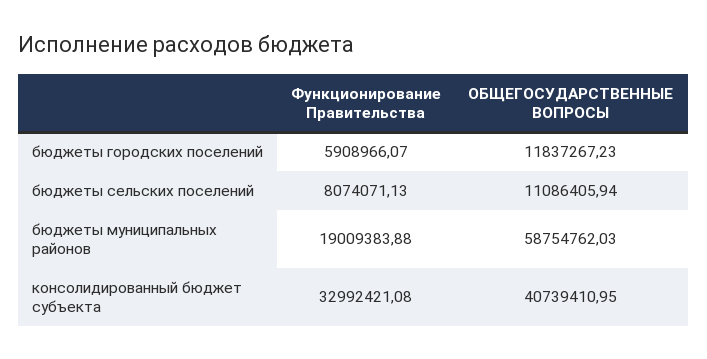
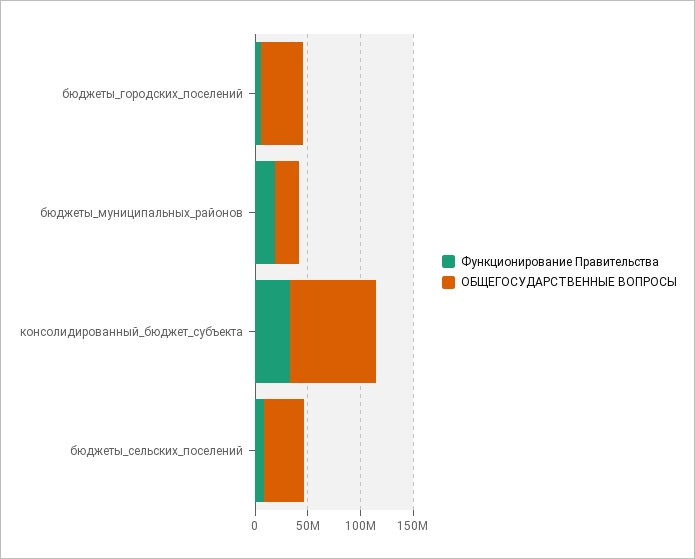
  {
    "Функционирование Правительства": {
      "бюджеты городских поселений": 5908966.07,
      "бюджеты сельских поселений": 8074071.13,
      "бюджеты муниципальных районов": 19009383.88,
      "консолидированный бюджет субъекта": 32992421.08
    },
    "ОБЩЕГОСУДАРСТВЕННЫЕ ВОПРОСЫ": {
-     "бюджеты городских поселений": 11837267.23,
+     "бюджеты городских поселений": 40000000,
-     "бюджеты сельских поселений": 11086405.94,
+     "бюджеты сельских поселений": 40000000,
-     "бюджеты муниципальных районов": 58754762.03,
+     "бюджеты муниципальных районов": 20000000,
-     "консолидированный бюджет субъекта": 40739410.95
+     "консолидированный бюджет субъекта": 80000000
    }
  }

